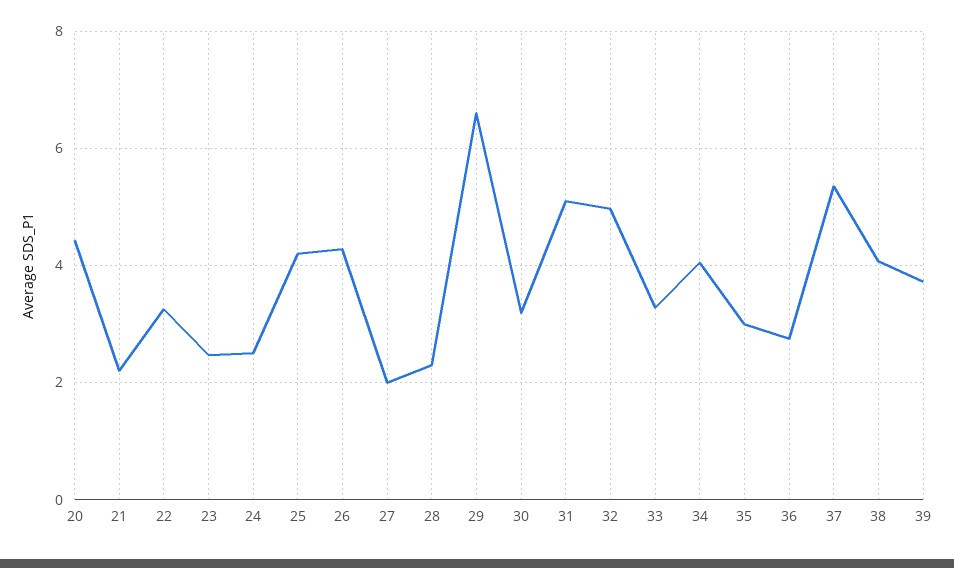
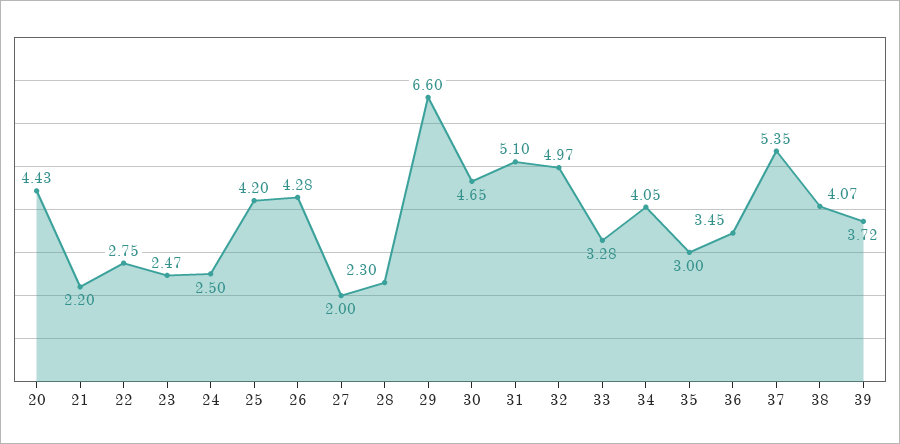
  {
    "20": 4.43,
    "21": 2.2,
-   "22": 3.2,
+   "22": 2.75,
    "23": 2.47,
    "24": 2.5,
    "25": 4.2,
    "26": 4.28,
    "27": 2,
    "28": 2.3,
    "29": 6.6,
-   "30": 3.2,
+   "30": 4.65,
    "31": 5.1,
    "32": 4.97,
    "33": 3.28,
    "34": 4.05,
    "35": 3,
-   "36": 2.8,
+   "36": 3.45,
    "37": 5.35,
    "38": 4.07,
    "39": 3.72
  }

